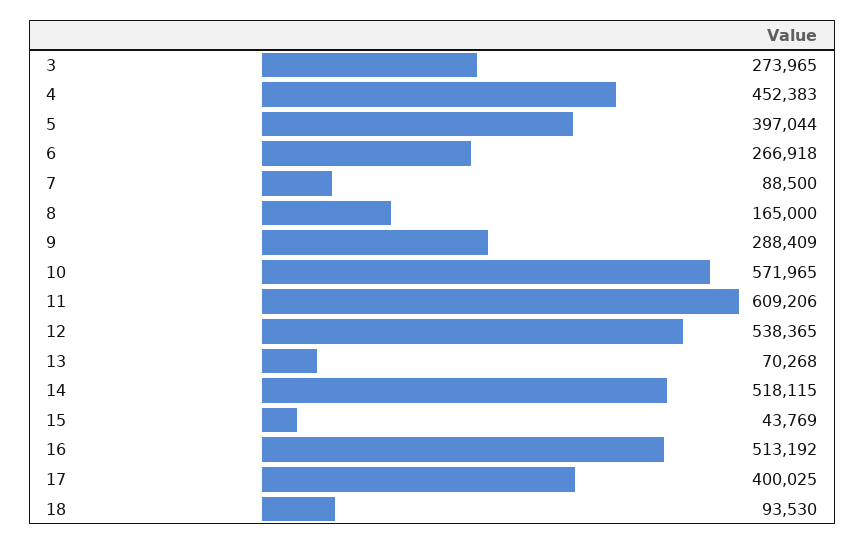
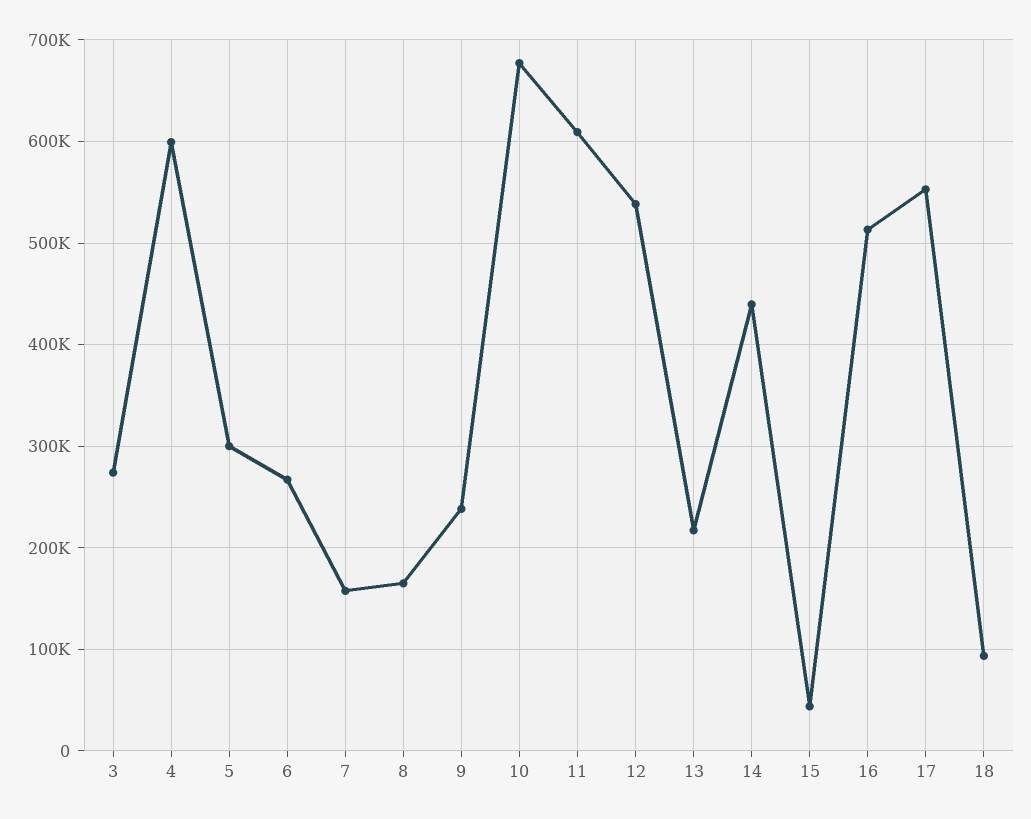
  {
    "3": 273965,
-   "4": 452383,
+   "4": 600000,
-   "5": 397044,
+   "5": 300000,
    "6": 266918,
-   "7": 88500,
+   "7": 160000,
    "8": 165000,
-   "9": 288409,
+   "9": 240000,
-   "10": 571965,
+   "10": 680000,
    "11": 609206,
    "12": 538365,
-   "13": 70268,
+   "13": 220000,
-   "14": 518115,
+   "14": 440000,
    "15": 43769,
    "16": 513192,
-   "17": 400025,
+   "17": 550000,
    "18": 93530
  }

